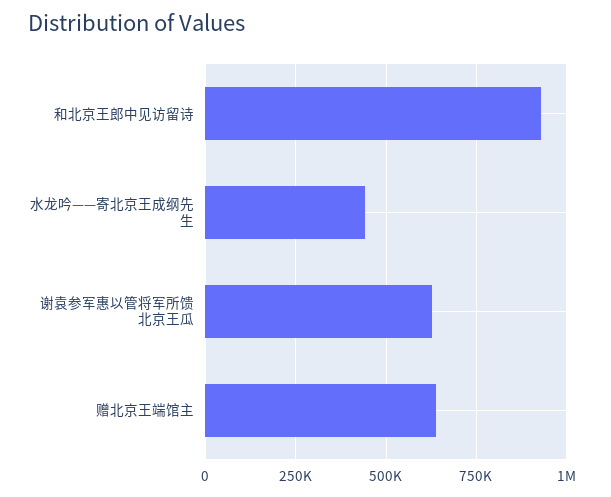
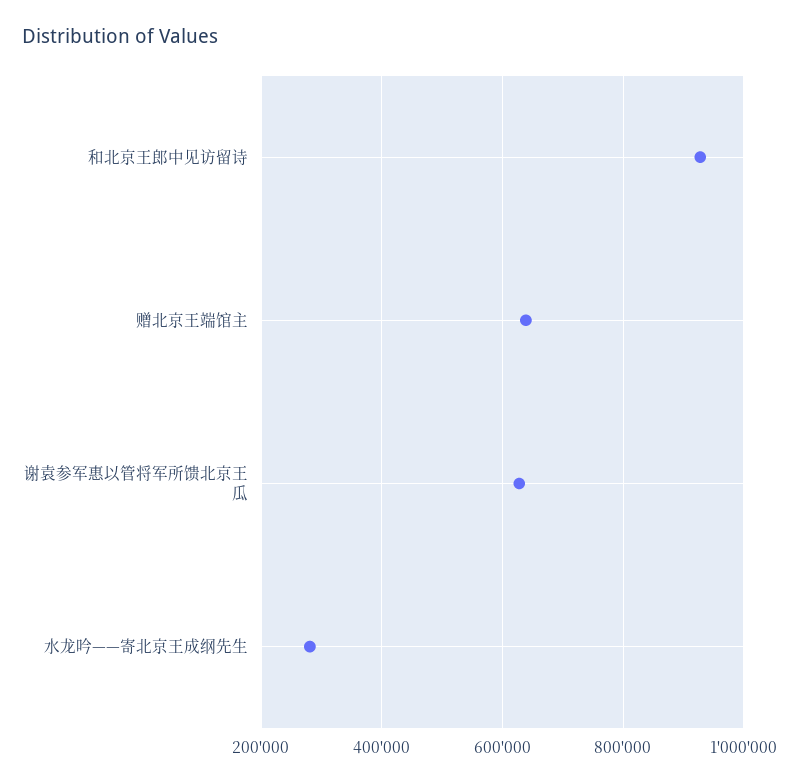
  {
    "和北京王郎中见访留诗": 920000,
-   "水龙吟——寄北京王成纲先生": 450000,
+   "水龙吟——寄北京王成纲先生": 280000,
    "谢袁参军惠以管将军所馈北京王瓜": 620000,
    "赠北京王端馆主": 640000
  }

